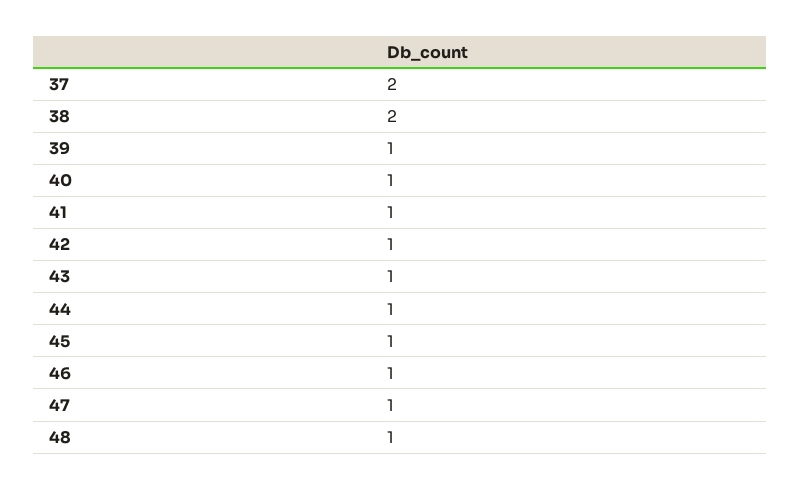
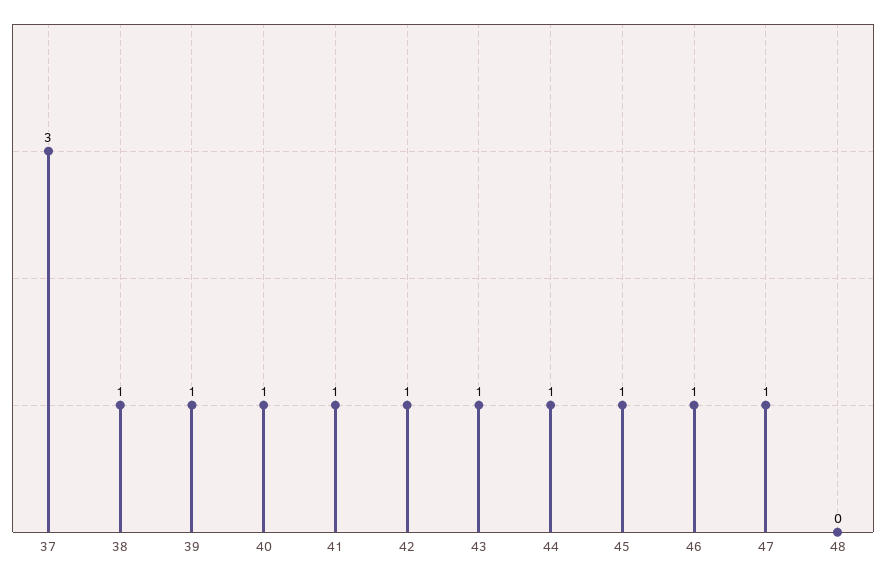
  {
-   "37": 2,
+   "37": 3,
-   "38": 2,
+   "38": 1,
    "39": 1,
    "40": 1,
    "41": 1,
    "42": 1,
    "43": 1,
    "44": 1,
    "45": 1,
    "46": 1,
    "47": 1,
-   "48": 1
+   "48": 0
  }

